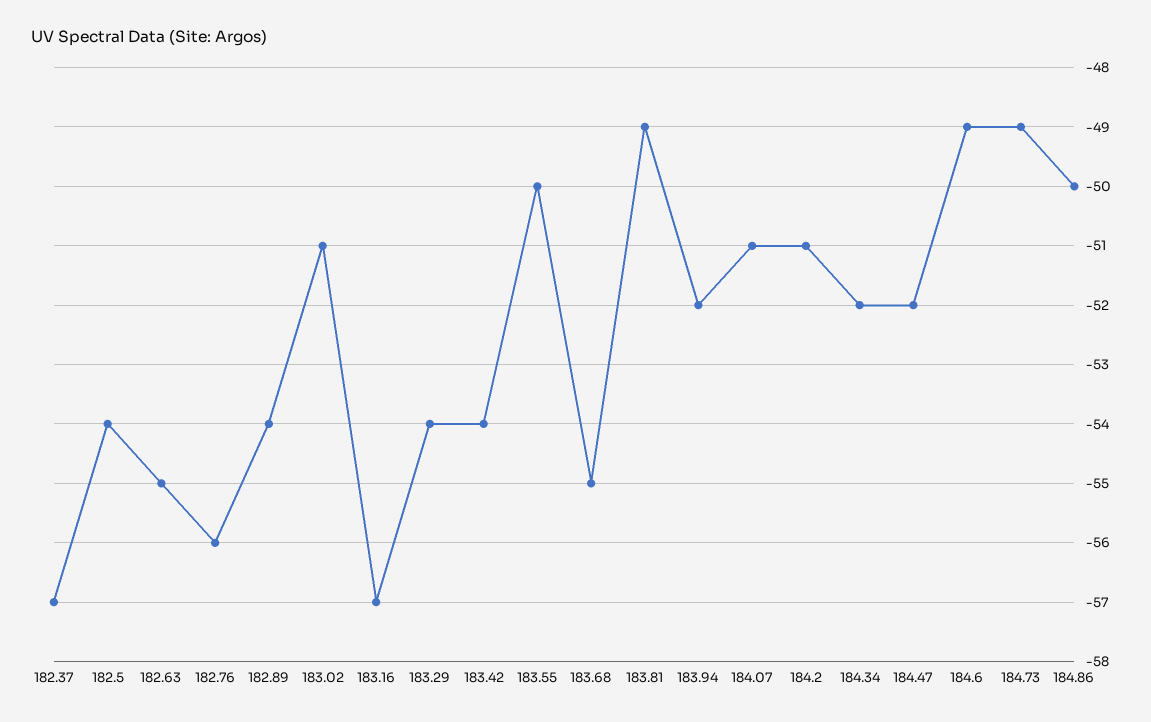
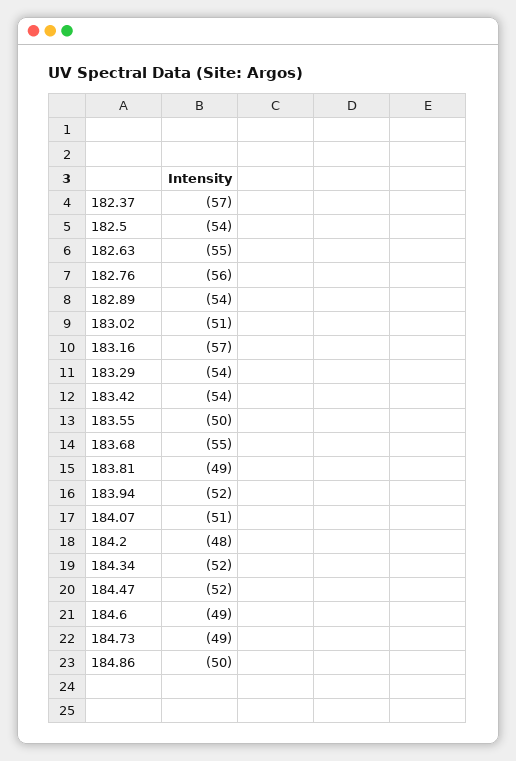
  {
    "182.37": -57,
    "182.5": -54,
    "182.63": -55,
    "182.76": -56,
    "182.89": -54,
    "183.02": -51,
    "183.16": -57,
    "183.29": -54,
    "183.42": -54,
    "183.55": -50,
    "183.68": -55,
    "183.81": -49,
    "183.94": -52,
    "184.07": -51,
-   "184.2": -51,
+   "184.2": -48,
    "184.34": -52,
    "184.47": -52,
    "184.6": -49,
    "184.73": -49,
    "184.86": -50
  }

